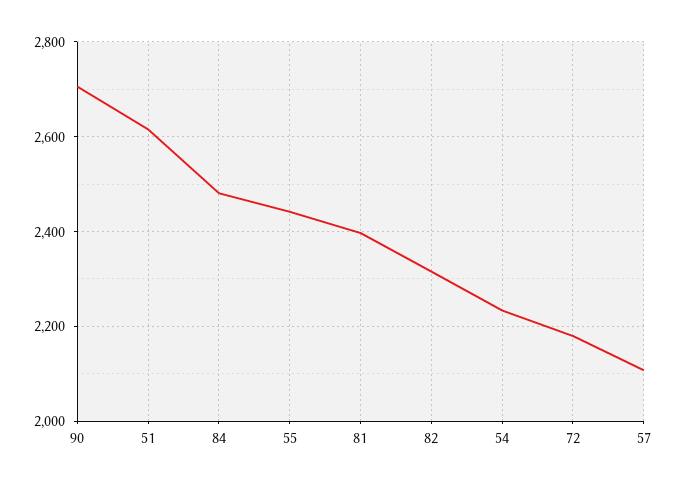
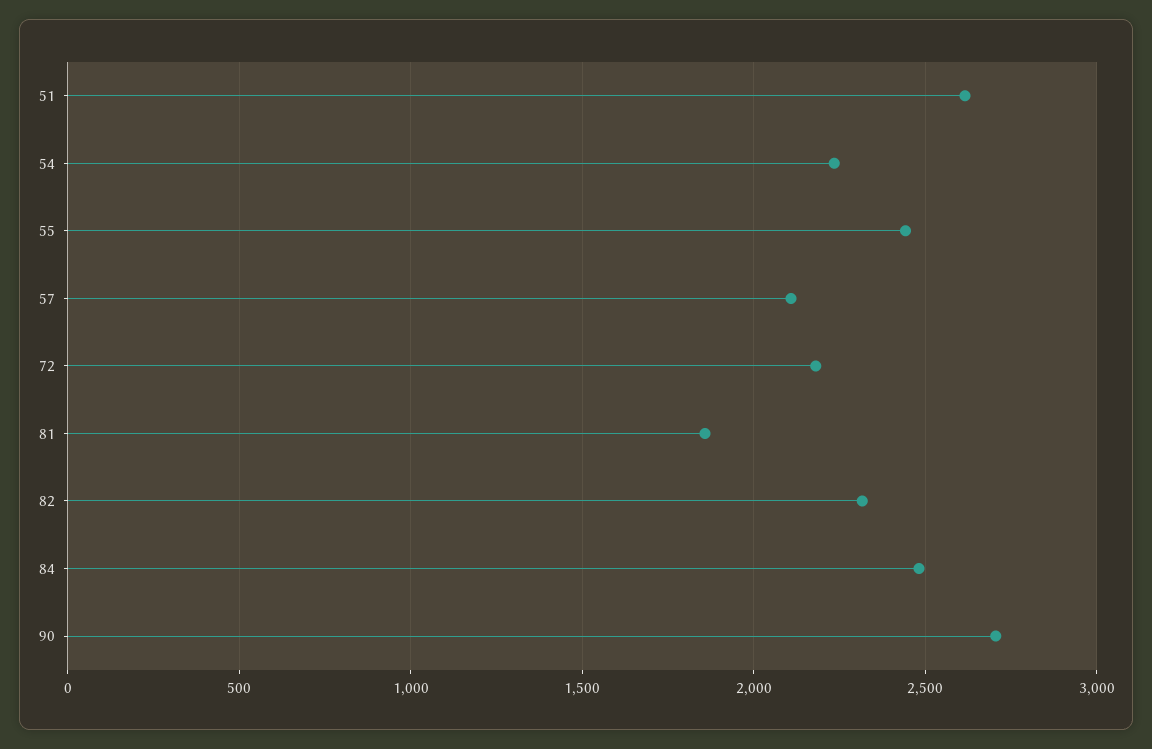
  {
    "90": 2700,
    "51": 2620,
    "84": 2480,
    "55": 2440,
-   "81": 2400,
+   "81": 1850,
    "82": 2320,
    "54": 2240,
    "72": 2180,
    "57": 2100
  }

